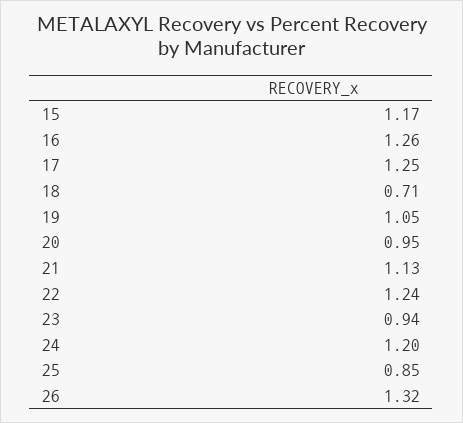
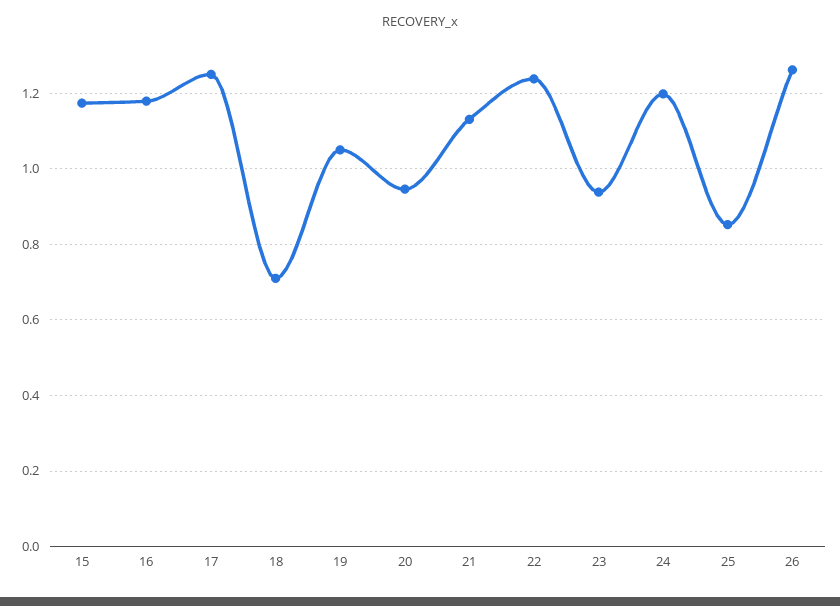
  {
    "15": 1.17,
-   "16": 1.26,
+   "16": 1.18,
    "17": 1.25,
    "18": 0.71,
    "19": 1.05,
    "20": 0.95,
    "21": 1.13,
    "22": 1.24,
    "23": 0.94,
    "24": 1.2,
    "25": 0.85,
-   "26": 1.32
+   "26": 1.26
  }

